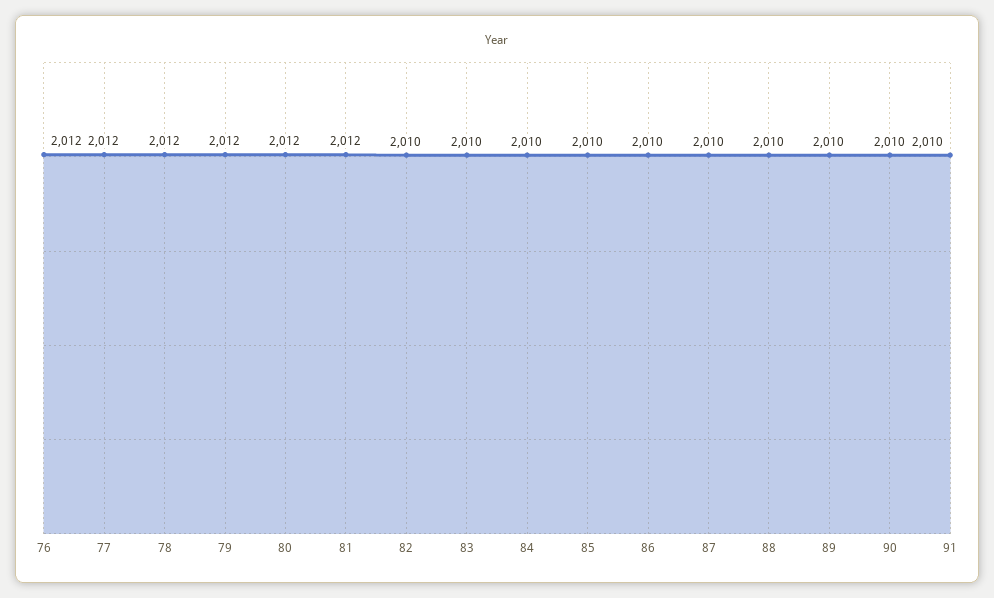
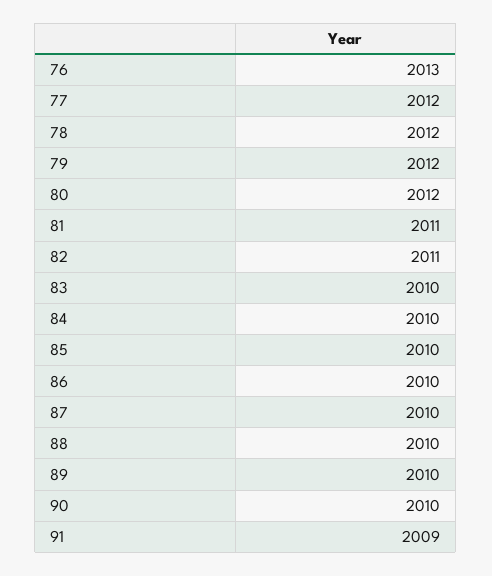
  {
-   "76": 2012,
+   "76": 2013,
    "77": 2012,
    "78": 2012,
    "79": 2012,
    "80": 2012,
-   "81": 2012,
+   "81": 2011,
-   "82": 2010,
+   "82": 2011,
    "83": 2010,
    "84": 2010,
    "85": 2010,
    "86": 2010,
    "87": 2010,
    "88": 2010,
    "89": 2010,
    "90": 2010,
-   "91": 2010
+   "91": 2009
  }

